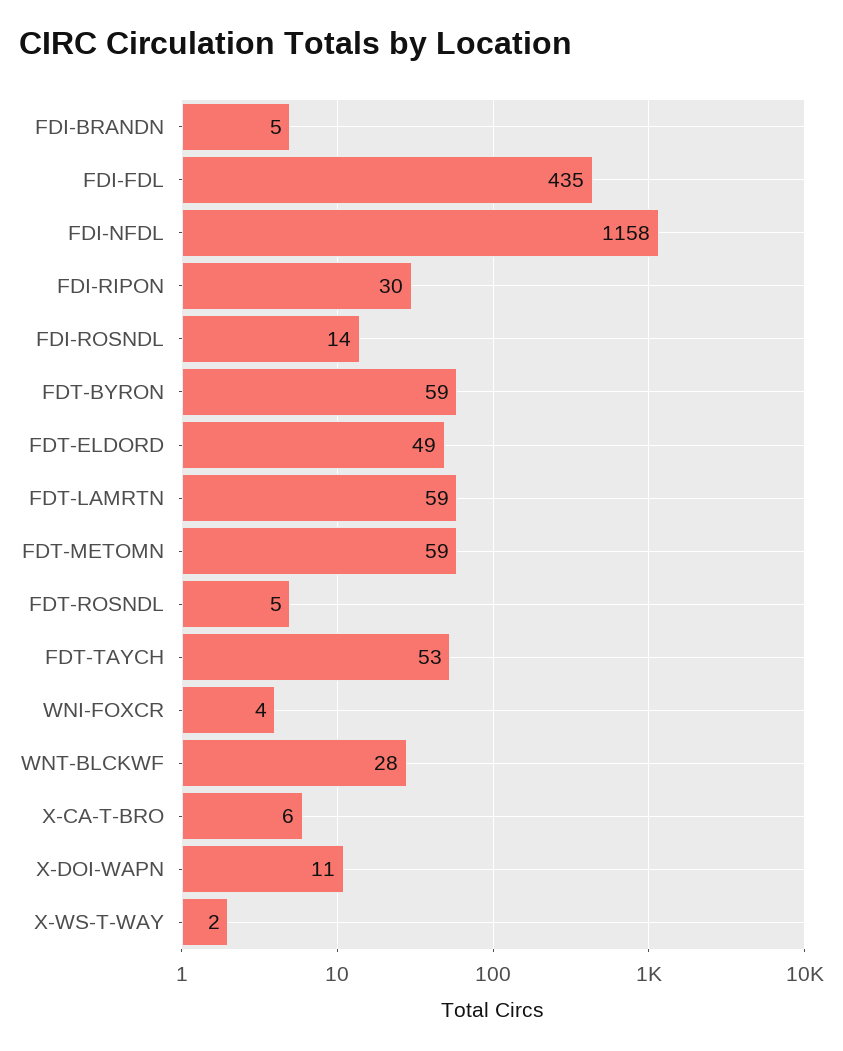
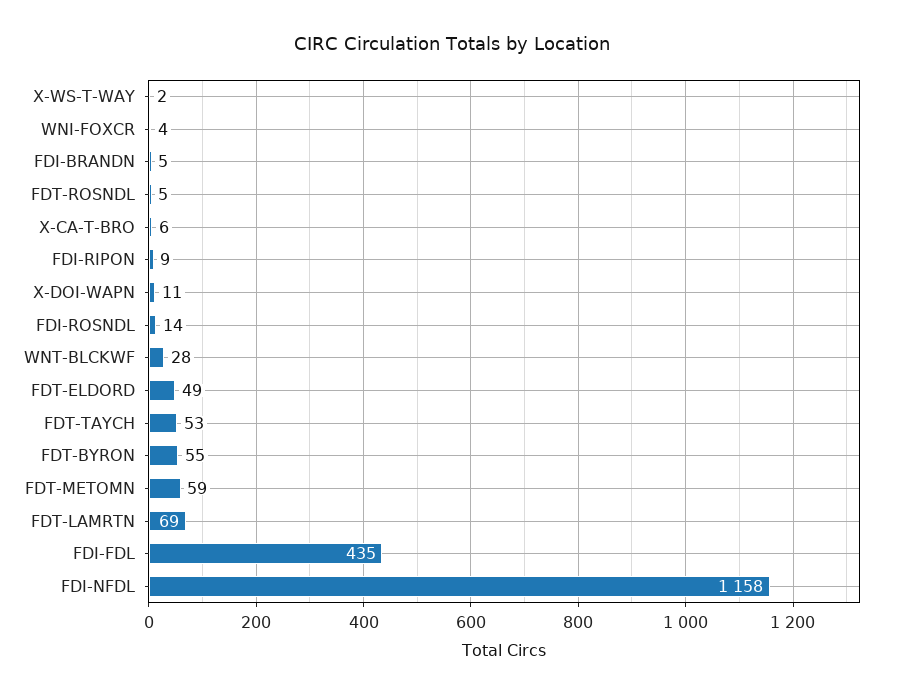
  {
    "FDI-BRANDN": 5,
    "FDI-FDL": 435,
    "FDI-NFDL": 1158,
-   "FDI-RIPON": 30,
+   "FDI-RIPON": 9,
    "FDI-ROSNDL": 14,
-   "FDT-BYRON": 59,
+   "FDT-BYRON": 55,
    "FDT-ELDORD": 49,
-   "FDT-LAMRTN": 59,
+   "FDT-LAMRTN": 69,
    "FDT-METOMN": 59,
    "FDT-ROSNDL": 5,
    "FDT-TAYCH": 53,
    "WNI-FOXCR": 4,
    "WNT-BLCKWF": 28,
    "X-CA-T-BRO": 6,
    "X-DOI-WAPN": 11,
    "X-WS-T-WAY": 2
  }

